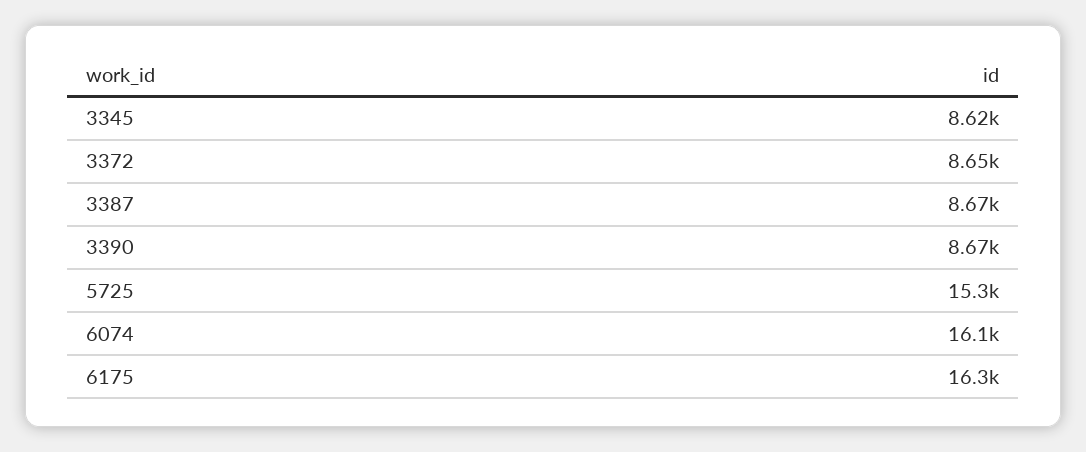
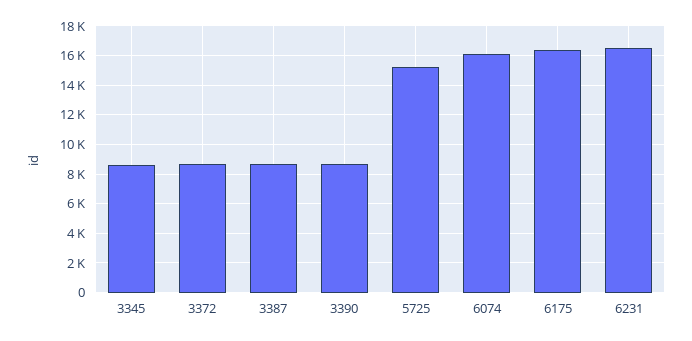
  {
    "3345": 8620,
    "3372": 8650,
    "3387": 8670,
    "3390": 8670,
    "5725": 15300,
    "6074": 16100,
-   "6175": 16300
+   "6175": 16300,
+   "6231": 16500
  }

